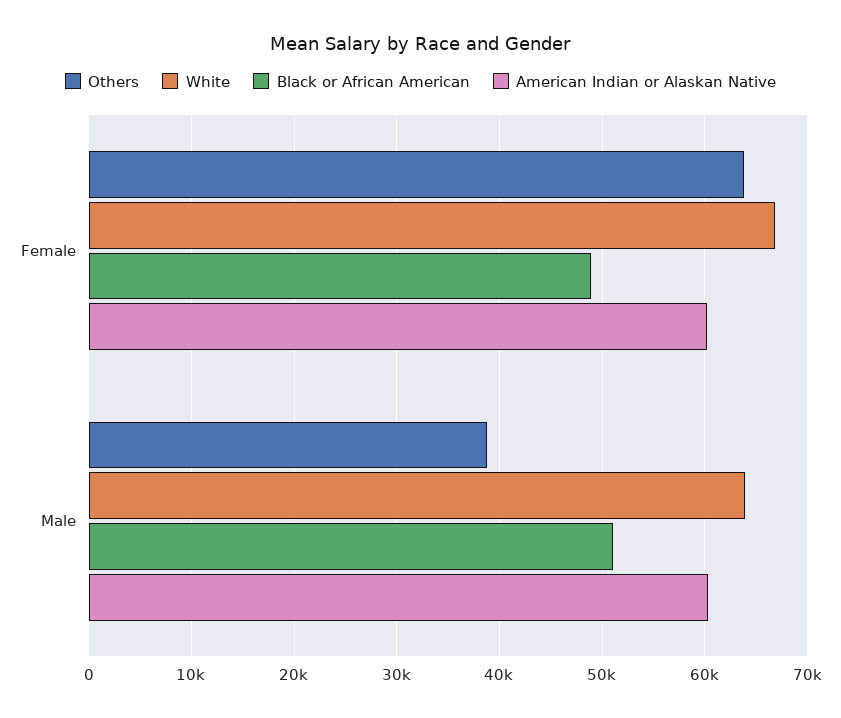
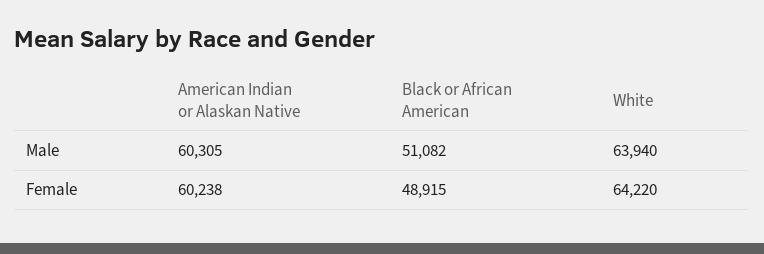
  {
-   "Others": {
-     "Female": 64000,
-     "Male": 39000
-   },
    "White": {
-     "Female": 67000,
+     "Female": 64220,
      "Male": 63940
    },
    "Black or African American": {
      "Female": 48915,
      "Male": 51082
    },
    "American Indian or Alaskan Native": {
      "Female": 60238,
      "Male": 60305
    }
  }

